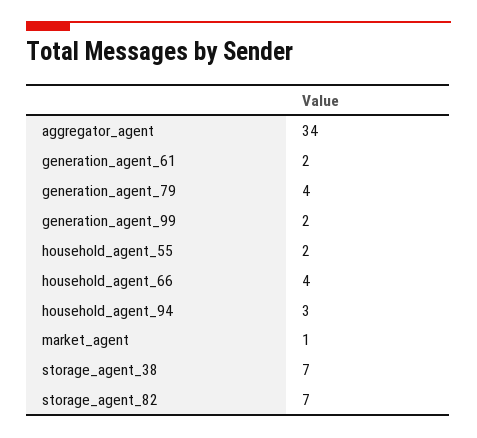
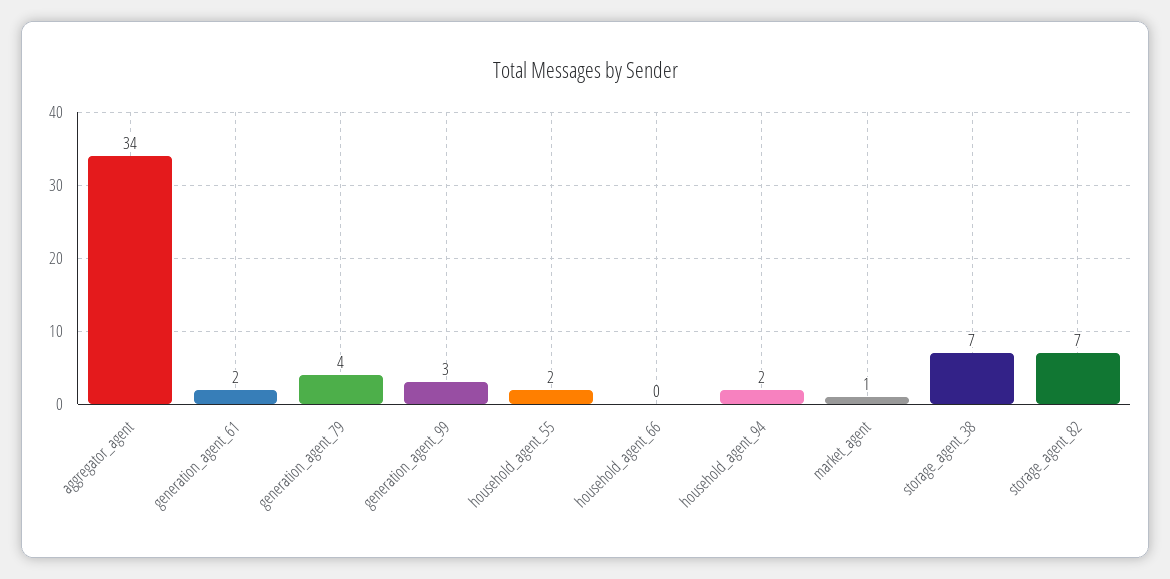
  {
    "aggregator_agent": 34,
    "generation_agent_61": 2,
    "generation_agent_79": 4,
-   "generation_agent_99": 2,
+   "generation_agent_99": 3,
    "household_agent_55": 2,
-   "household_agent_66": 4,
+   "household_agent_66": 0,
-   "household_agent_94": 3,
+   "household_agent_94": 2,
    "market_agent": 1,
    "storage_agent_38": 7,
    "storage_agent_82": 7
  }

